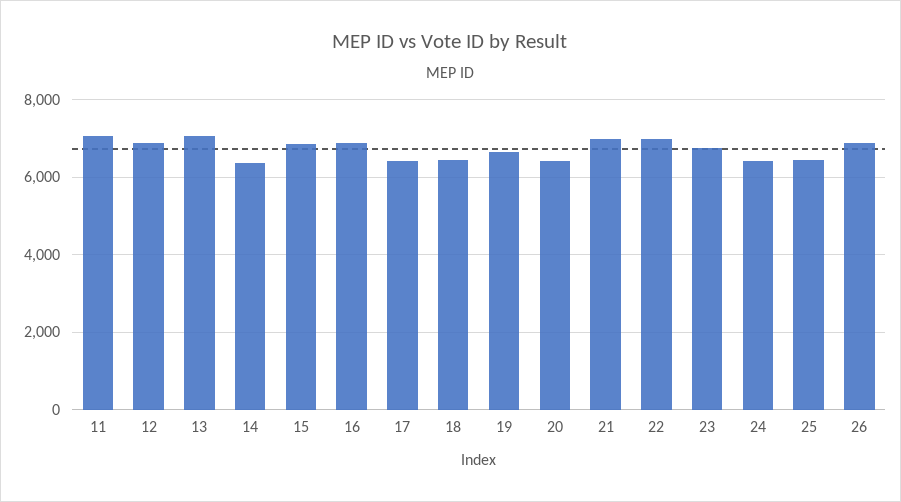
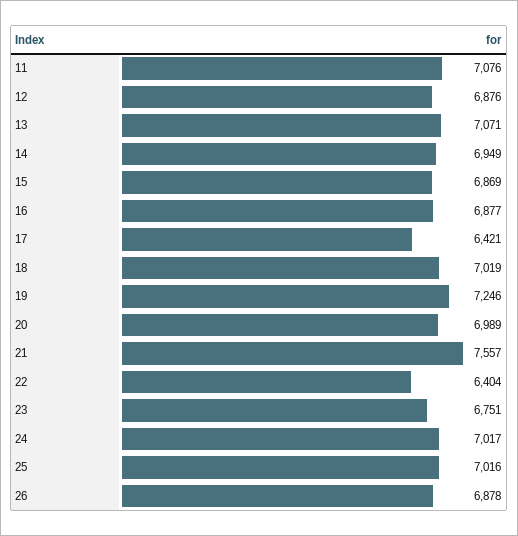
  {
    "11": 7076,
    "12": 6876,
    "13": 7071,
-   "14": 6400,
+   "14": 6949,
    "15": 6869,
    "16": 6877,
    "17": 6421,
-   "18": 6400,
+   "18": 7019,
-   "19": 6600,
+   "19": 7246,
-   "20": 6400,
+   "20": 6989,
-   "21": 7000,
+   "21": 7557,
-   "22": 7000,
+   "22": 6404,
    "23": 6751,
-   "24": 6400,
+   "24": 7017,
-   "25": 6400,
+   "25": 7016,
    "26": 6878
  }

